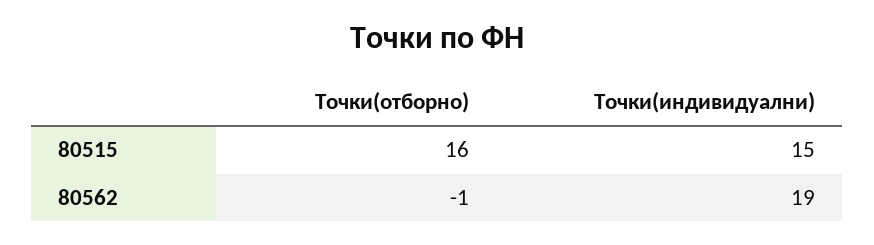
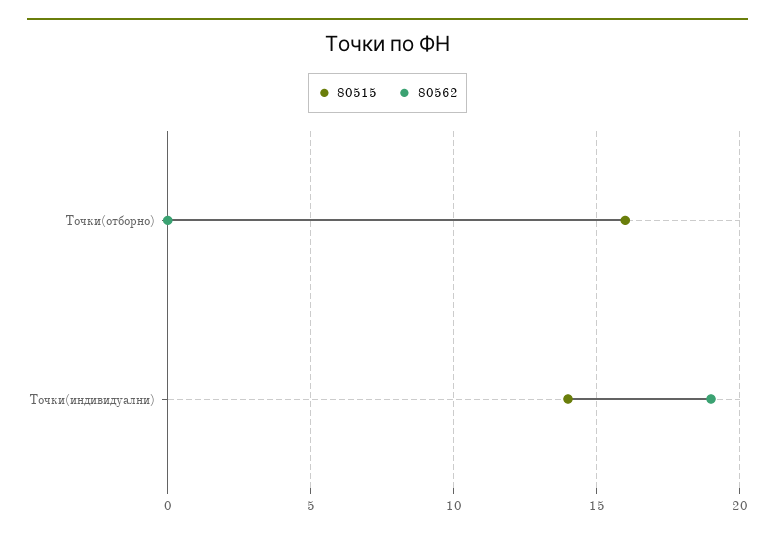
  {
    "80515": {
      "Точки(отборно)": 16,
-     "Точки(индивидуални)": 15
+     "Точки(индивидуални)": 14
    },
    "80562": {
-     "Точки(отборно)": -1,
+     "Точки(отборно)": 0,
      "Точки(индивидуални)": 19
    }
  }

